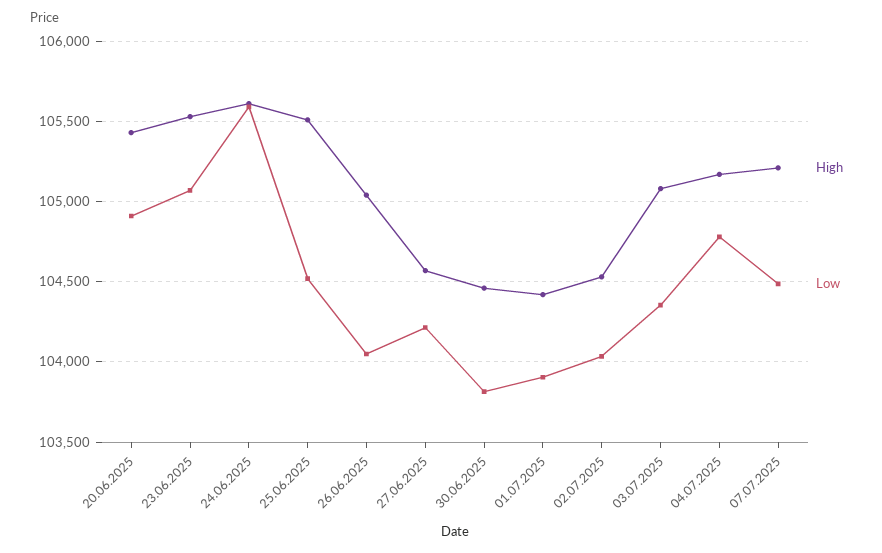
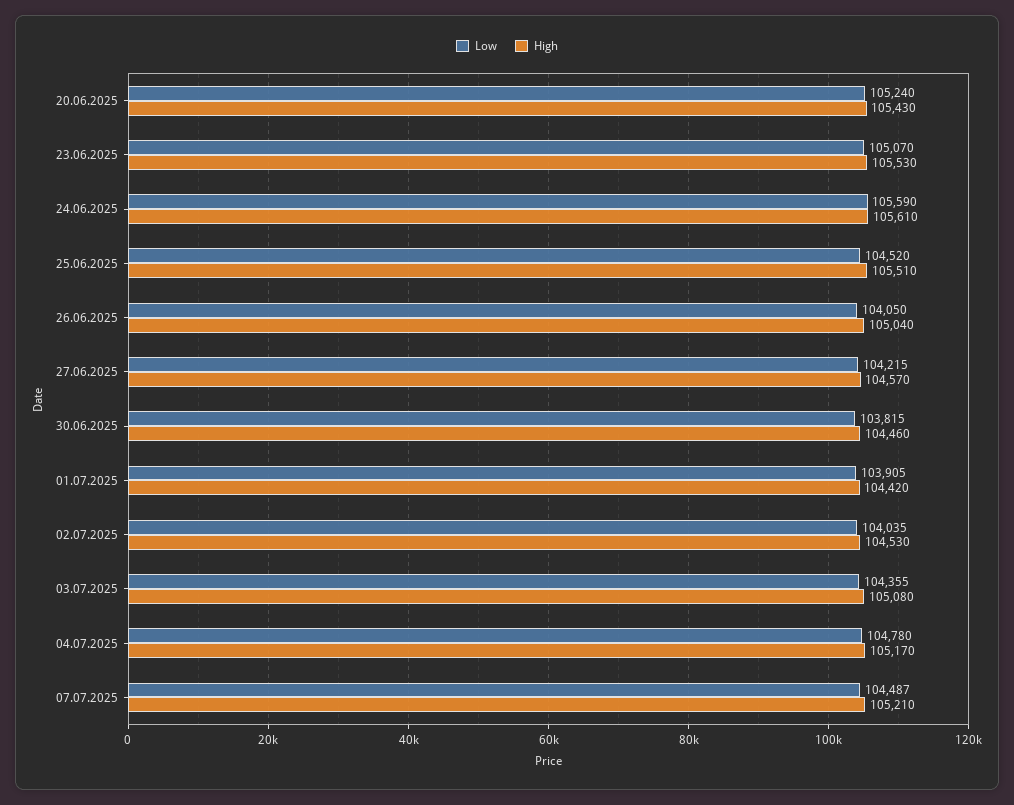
  {
    "High": {
      "20.06.2025": 105430,
      "23.06.2025": 105530,
      "24.06.2025": 105610,
      "25.06.2025": 105510,
      "26.06.2025": 105040,
      "27.06.2025": 104570,
      "30.06.2025": 104460,
      "01.07.2025": 104420,
      "02.07.2025": 104530,
      "03.07.2025": 105080,
      "04.07.2025": 105170,
      "07.07.2025": 105210
    },
    "Low": {
-     "20.06.2025": 104900,
+     "20.06.2025": 105240,
      "23.06.2025": 105070,
      "24.06.2025": 105590,
      "25.06.2025": 104520,
      "26.06.2025": 104050,
      "27.06.2025": 104215,
      "30.06.2025": 103815,
      "01.07.2025": 103905,
      "02.07.2025": 104035,
      "03.07.2025": 104355,
      "04.07.2025": 104780,
      "07.07.2025": 104487
    }
  }

